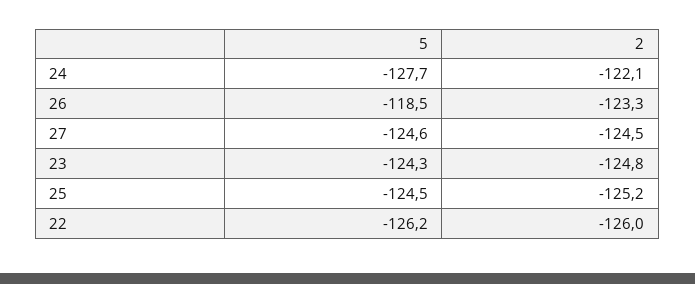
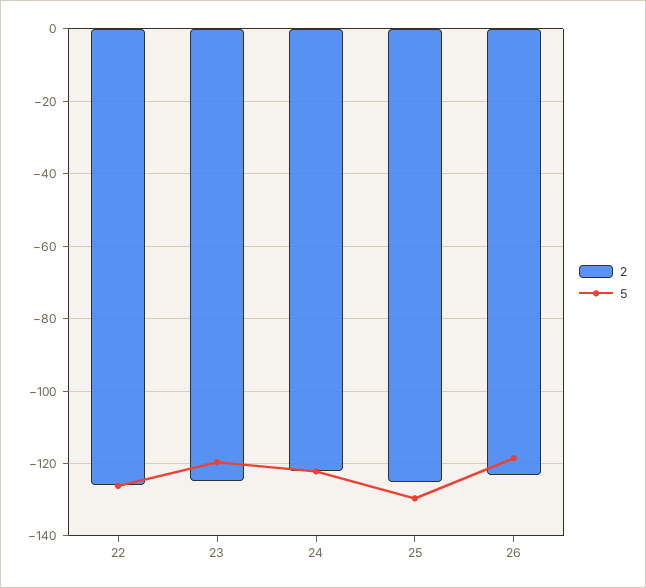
  {
    "5": {
-     "24": -127.7,
+     "24": -122,
      "26": -118.5,
-     "27": -124.6,
-     "23": -124.3,
+     "23": -120,
-     "25": -124.5,
+     "25": -130,
      "22": -126.2
    },
    "2": {
      "24": -122.1,
      "26": -123.3,
-     "27": -124.5,
      "23": -124.8,
      "25": -125.2,
      "22": -126
    }
  }

